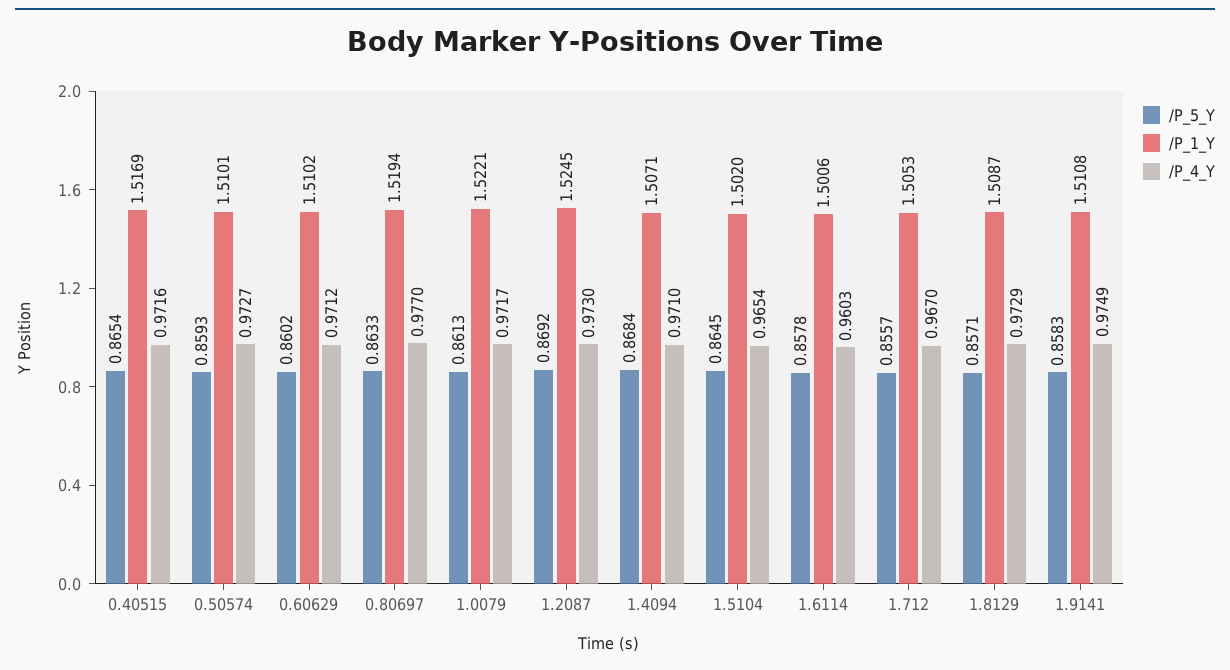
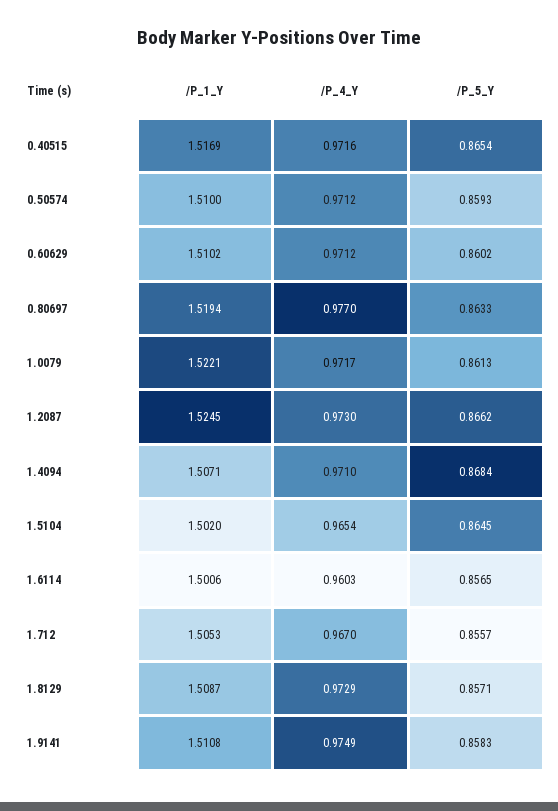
  {
    "/P_5_Y": {
      "0.40515": 0.8654,
      "0.50574": 0.8593,
      "0.60629": 0.8602,
      "0.80697": 0.8633,
      "1.0079": 0.8613,
-     "1.2087": 0.8692,
+     "1.2087": 0.8662,
      "1.4094": 0.8684,
      "1.5104": 0.8645,
-     "1.6114": 0.8578,
+     "1.6114": 0.8565,
      "1.712": 0.8557,
      "1.8129": 0.8571,
      "1.9141": 0.8583
    },
    "/P_1_Y": {
      "0.40515": 1.5169,
-     "0.50574": 1.5101,
+     "0.50574": 1.51,
      "0.60629": 1.5102,
      "0.80697": 1.5194,
      "1.0079": 1.5221,
      "1.2087": 1.5245,
      "1.4094": 1.5071,
      "1.5104": 1.502,
      "1.6114": 1.5006,
      "1.712": 1.5053,
      "1.8129": 1.5087,
      "1.9141": 1.5108
    },
    "/P_4_Y": {
      "0.40515": 0.9716,
-     "0.50574": 0.9727,
+     "0.50574": 0.9712,
      "0.60629": 0.9712,
      "0.80697": 0.977,
      "1.0079": 0.9717,
      "1.2087": 0.973,
      "1.4094": 0.971,
      "1.5104": 0.9654,
      "1.6114": 0.9603,
      "1.712": 0.967,
      "1.8129": 0.9729,
      "1.9141": 0.9749
    }
  }

